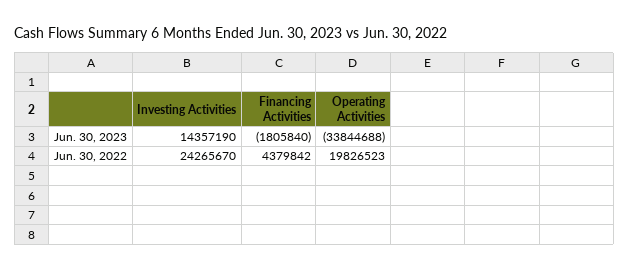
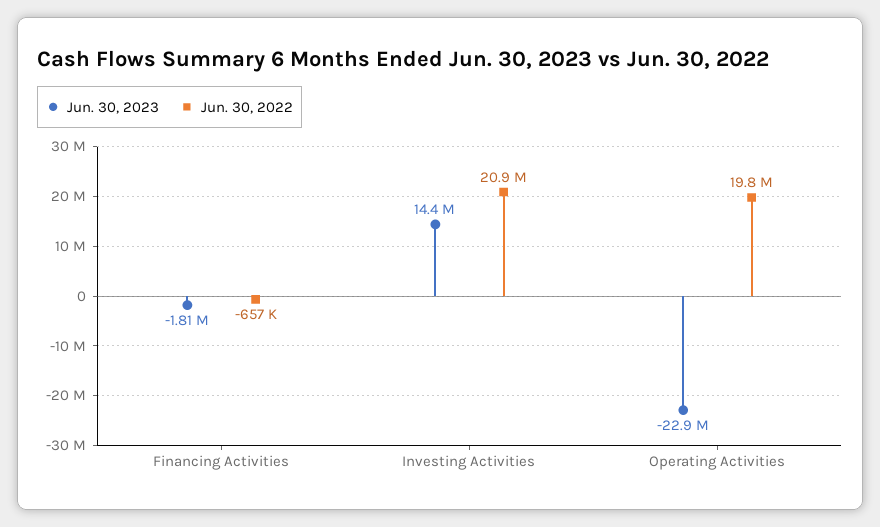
  {
    "Jun. 30, 2023": {
      "Investing Activities": 14357190,
      "Financing Activities": -1805840,
-     "Operating Activities": -33844688
+     "Operating Activities": -22900000
    },
    "Jun. 30, 2022": {
-     "Investing Activities": 24265670,
+     "Investing Activities": 20900000,
-     "Financing Activities": 4379842,
+     "Financing Activities": -657000,
      "Operating Activities": 19826523
    }
  }

